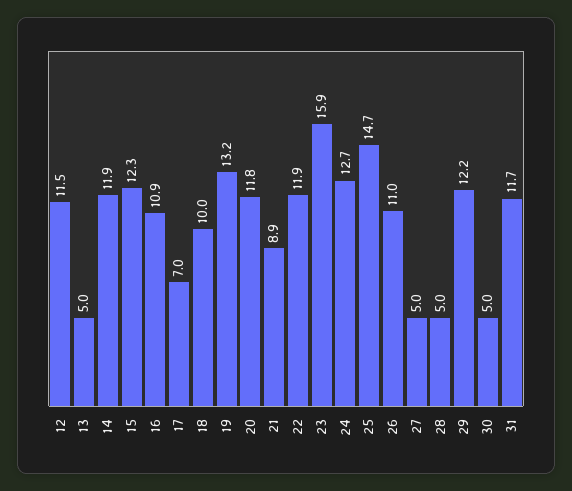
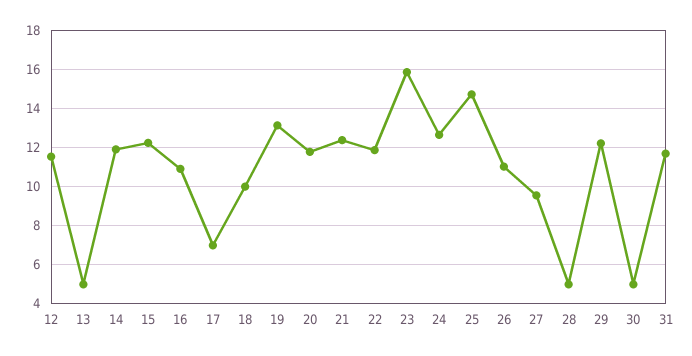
  {
    "12": 11.5,
    "13": 5,
    "14": 11.9,
    "15": 12.3,
    "16": 10.9,
    "17": 7,
    "18": 10,
    "19": 13.2,
    "20": 11.8,
-   "21": 8.9,
+   "21": 12.5,
    "22": 11.9,
    "23": 15.9,
    "24": 12.7,
    "25": 14.7,
    "26": 11,
-   "27": 5,
+   "27": 9.5,
    "28": 5,
    "29": 12.2,
    "30": 5,
    "31": 11.7
  }

